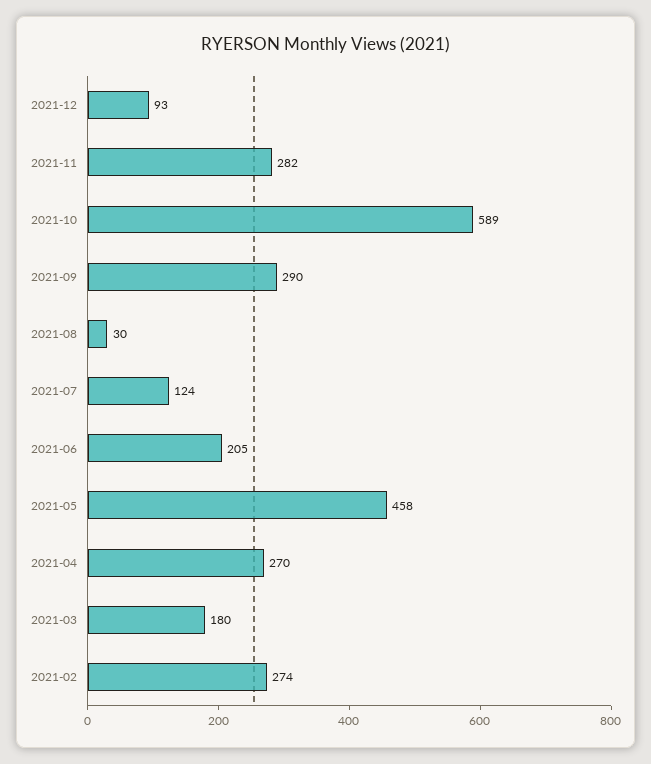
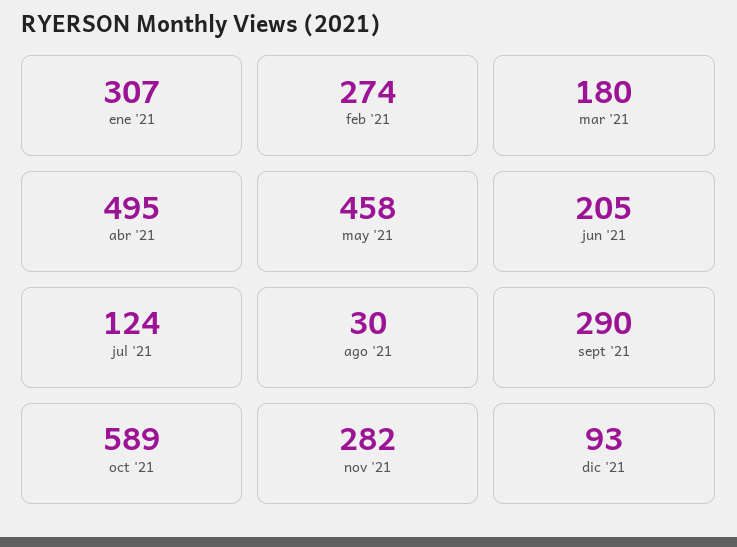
  {
    "2021-12": 93,
    "2021-11": 282,
    "2021-10": 589,
    "2021-09": 290,
    "2021-08": 30,
    "2021-07": 124,
    "2021-06": 205,
    "2021-05": 458,
-   "2021-04": 270,
+   "2021-04": 495,
    "2021-03": 180,
-   "2021-02": 274
+   "2021-02": 274,
+   "ene '21": 307
  }

